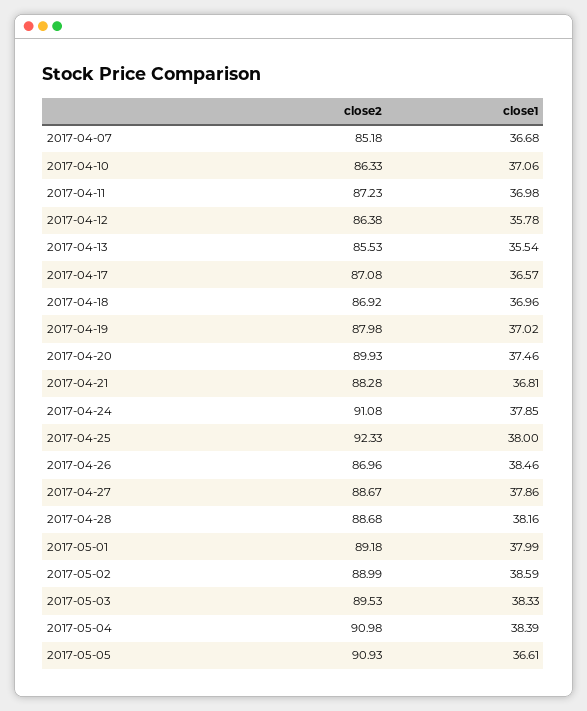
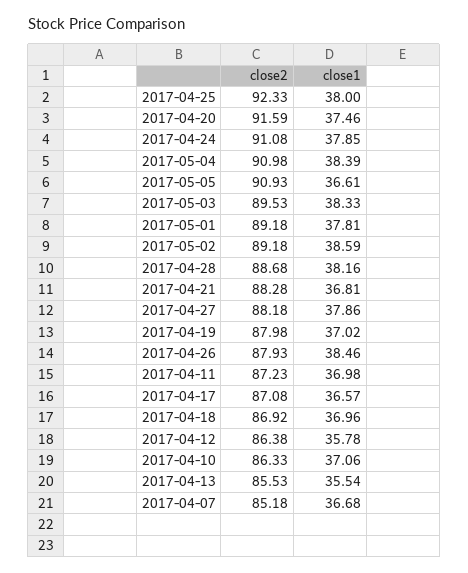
  {
    "close2": {
      "2017-04-07": 85.18,
      "2017-04-10": 86.33,
      "2017-04-11": 87.23,
      "2017-04-12": 86.38,
      "2017-04-13": 85.53,
      "2017-04-17": 87.08,
      "2017-04-18": 86.92,
      "2017-04-19": 87.98,
-     "2017-04-20": 89.93,
+     "2017-04-20": 91.59,
      "2017-04-21": 88.28,
      "2017-04-24": 91.08,
      "2017-04-25": 92.33,
-     "2017-04-26": 86.96,
+     "2017-04-26": 87.93,
-     "2017-04-27": 88.67,
+     "2017-04-27": 88.18,
      "2017-04-28": 88.68,
      "2017-05-01": 89.18,
-     "2017-05-02": 88.99,
+     "2017-05-02": 89.18,
      "2017-05-03": 89.53,
      "2017-05-04": 90.98,
      "2017-05-05": 90.93
    },
    "close1": {
      "2017-04-07": 36.68,
      "2017-04-10": 37.06,
      "2017-04-11": 36.98,
      "2017-04-12": 35.78,
      "2017-04-13": 35.54,
      "2017-04-17": 36.57,
      "2017-04-18": 36.96,
      "2017-04-19": 37.02,
      "2017-04-20": 37.46,
      "2017-04-21": 36.81,
      "2017-04-24": 37.85,
      "2017-04-25": 38,
      "2017-04-26": 38.46,
      "2017-04-27": 37.86,
      "2017-04-28": 38.16,
-     "2017-05-01": 37.99,
+     "2017-05-01": 37.81,
      "2017-05-02": 38.59,
      "2017-05-03": 38.33,
      "2017-05-04": 38.39,
      "2017-05-05": 36.61
    }
  }

